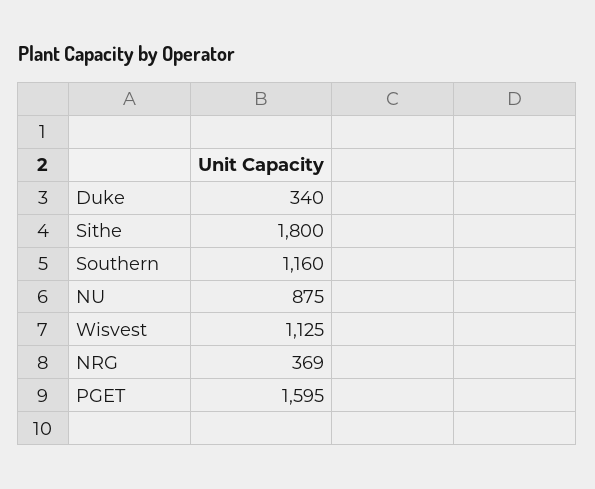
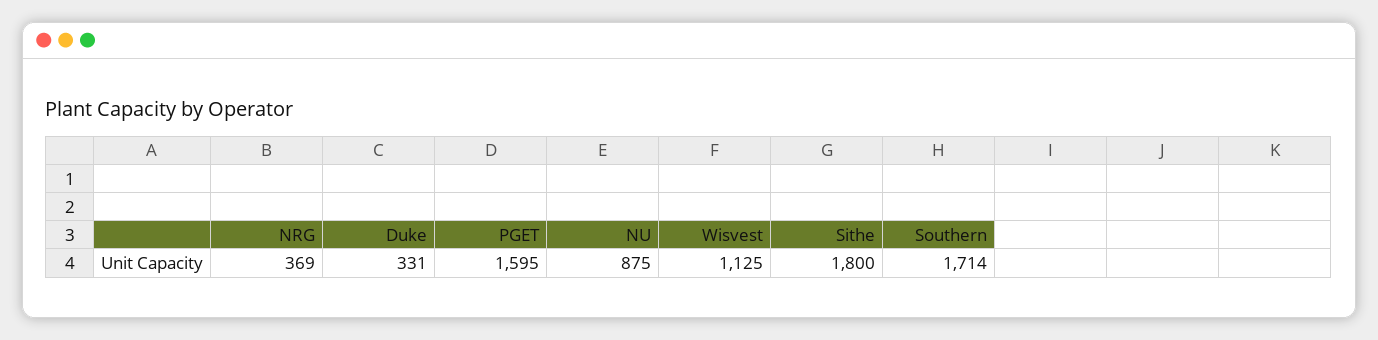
  {
-   "Duke": 340,
+   "Duke": 331,
    "Sithe": 1800,
-   "Southern": 1160,
+   "Southern": 1714,
    "NU": 875,
    "Wisvest": 1125,
    "NRG": 369,
    "PGET": 1595
  }

